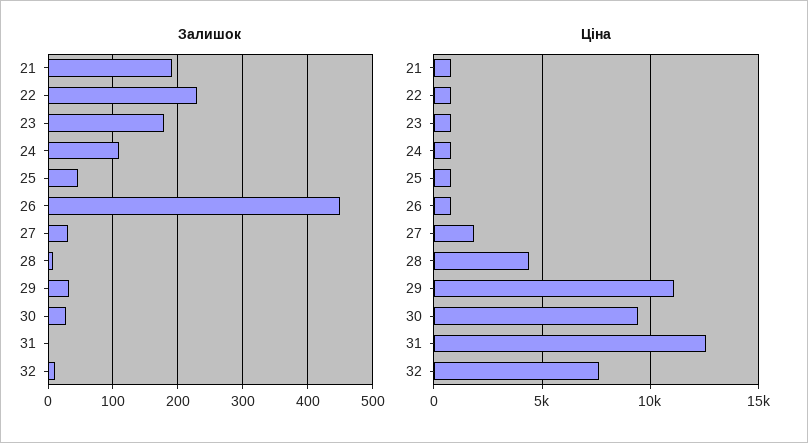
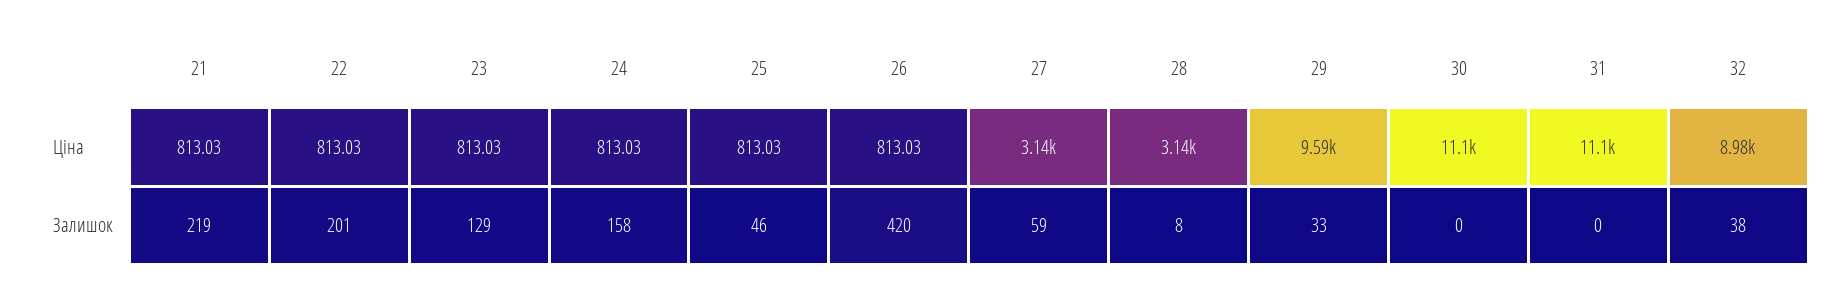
  {
    "Залишок": {
-     "21": 190,
+     "21": 219,
-     "22": 230,
+     "22": 201,
-     "23": 180,
+     "23": 129,
-     "24": 110,
+     "24": 158,
      "25": 46,
-     "26": 450,
+     "26": 420,
-     "27": 30,
+     "27": 59,
      "28": 8,
      "29": 33,
-     "30": 30,
+     "30": 0,
      "31": 0,
-     "32": 10
+     "32": 38
    },
    "Ціна": {
      "21": 813.03,
      "22": 813.03,
      "23": 813.03,
      "24": 813.03,
      "25": 813.03,
      "26": 813.03,
-     "27": 2000,
+     "27": 3140,
-     "28": 4500,
+     "28": 3140,
-     "29": 11000,
+     "29": 9590,
-     "30": 9500,
+     "30": 11100,
-     "31": 12500,
+     "31": 11100,
-     "32": 7500
+     "32": 8980
    }
  }

